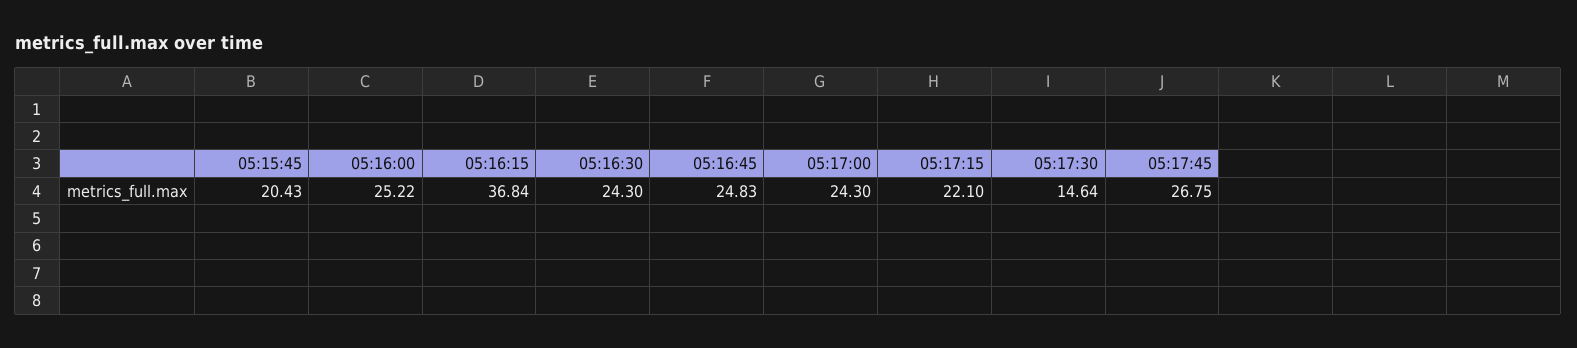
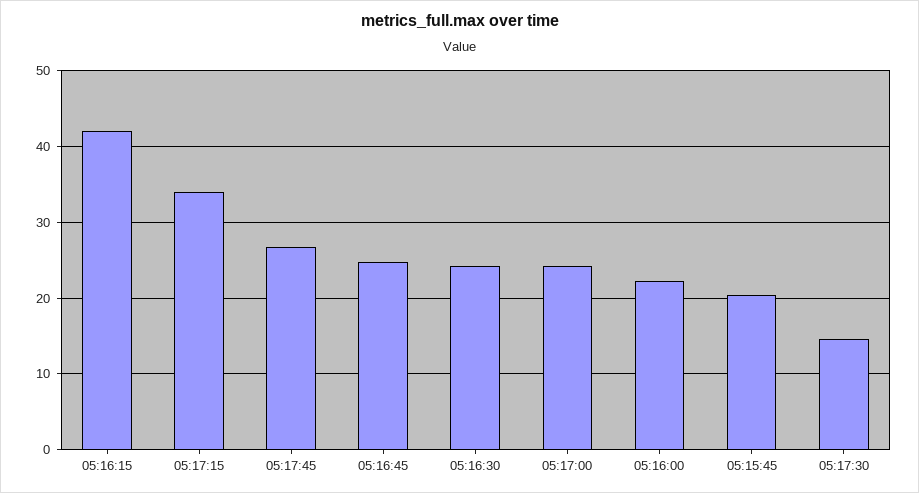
  {
    "05:15:45": 20.43,
-   "05:16:00": 25.22,
+   "05:16:00": 22,
-   "05:16:15": 36.84,
+   "05:16:15": 42,
    "05:16:30": 24.3,
    "05:16:45": 24.83,
    "05:17:00": 24.3,
-   "05:17:15": 22.1,
+   "05:17:15": 34,
    "05:17:30": 14.64,
    "05:17:45": 26.75
  }

